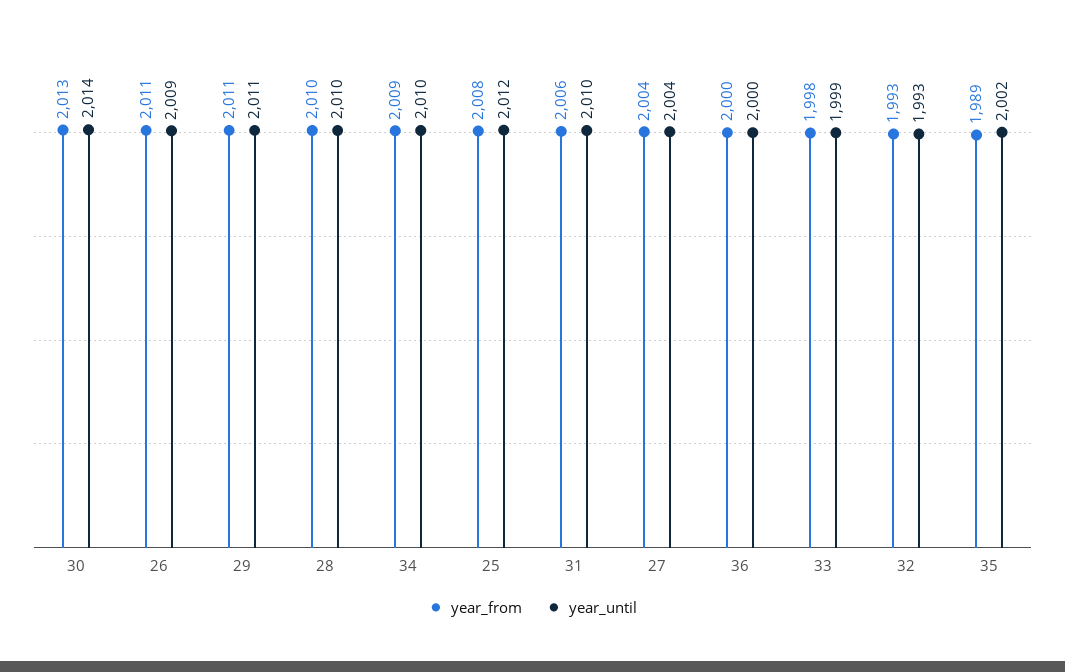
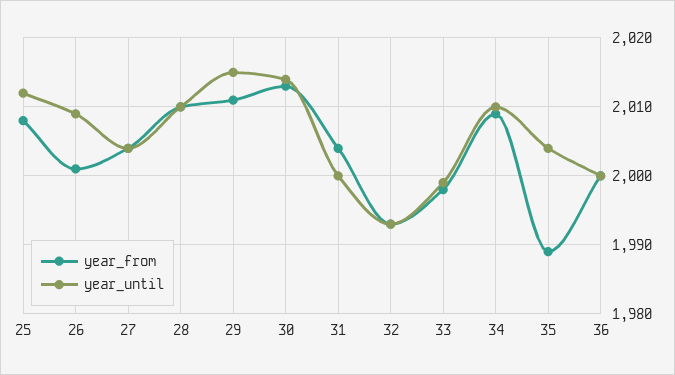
  {
    "year_from": {
      "30": 2013,
-     "26": 2011,
+     "26": 2001,
      "29": 2011,
      "28": 2010,
      "34": 2009,
      "25": 2008,
-     "31": 2006,
+     "31": 2004,
      "27": 2004,
      "36": 2000,
      "33": 1998,
      "32": 1993,
      "35": 1989
    },
    "year_until": {
      "30": 2014,
      "26": 2009,
-     "29": 2011,
+     "29": 2015,
      "28": 2010,
      "34": 2010,
      "25": 2012,
-     "31": 2010,
+     "31": 2000,
      "27": 2004,
      "36": 2000,
      "33": 1999,
      "32": 1993,
-     "35": 2002
+     "35": 2004
    }
  }

